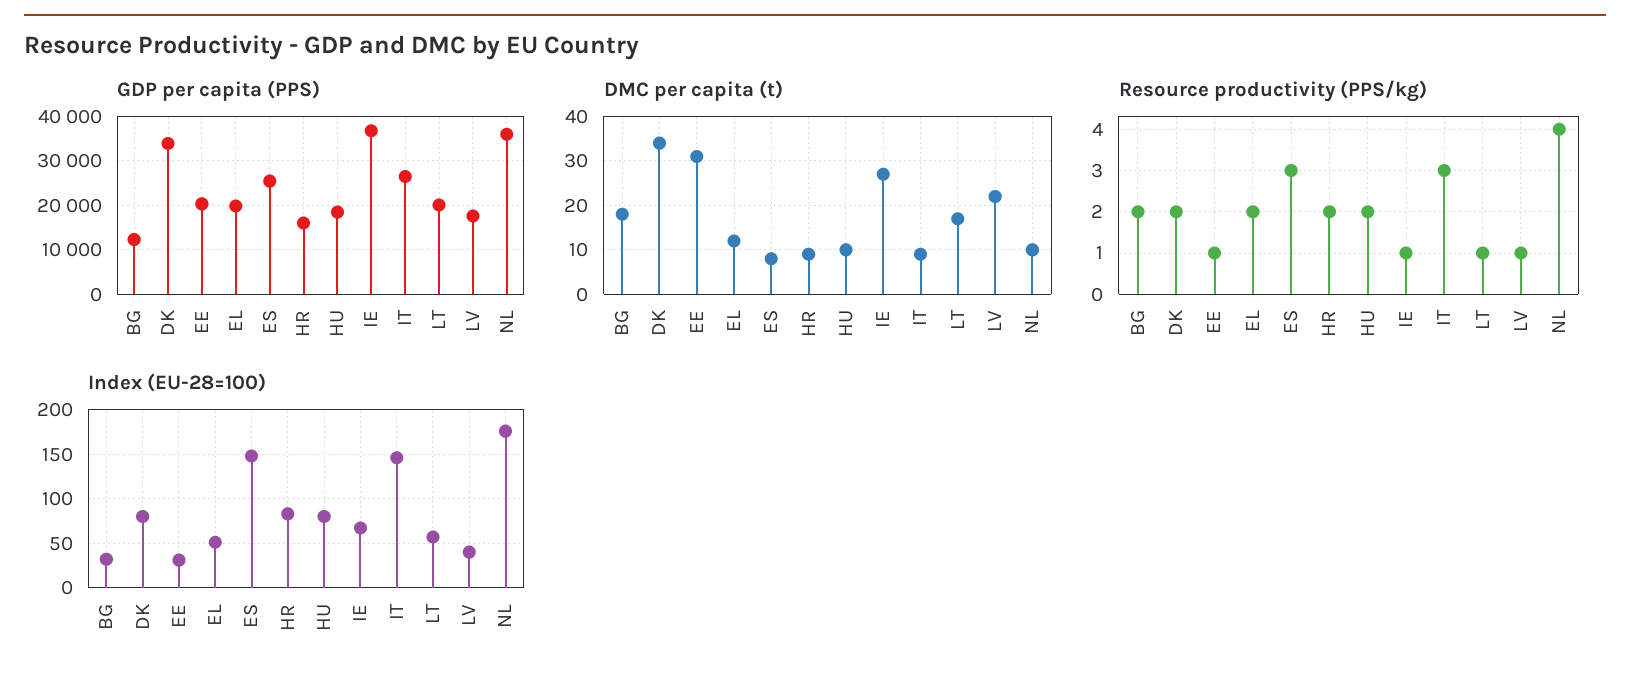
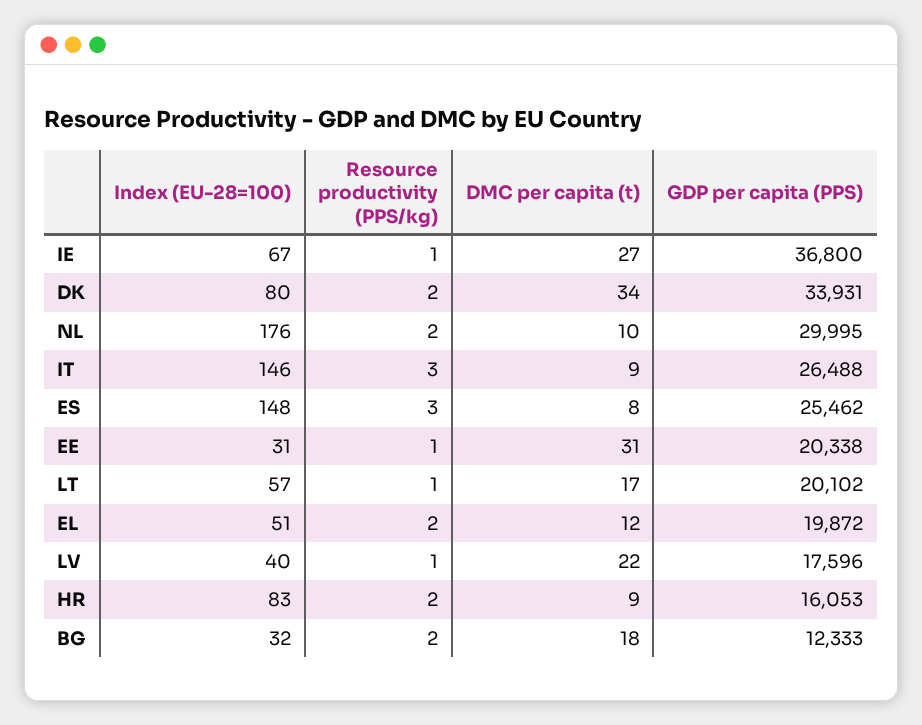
  {
    "GDP per capita (PPS)": {
      "BG": 12333,
      "DK": 33931,
      "EE": 20338,
      "EL": 19872,
      "ES": 25462,
      "HR": 16053,
-     "HU": 18000,
      "IE": 36800,
      "IT": 26488,
      "LT": 20102,
      "LV": 17596,
-     "NL": 36000
+     "NL": 29995
    },
    "DMC per capita (t)": {
      "BG": 18,
      "DK": 34,
      "EE": 31,
      "EL": 12,
      "ES": 8,
      "HR": 9,
-     "HU": 10,
      "IE": 27,
      "IT": 9,
      "LT": 17,
      "LV": 22,
      "NL": 10
    },
    "Resource productivity (PPS/kg)": {
      "BG": 2,
      "DK": 2,
      "EE": 1,
      "EL": 2,
      "ES": 3,
      "HR": 2,
-     "HU": 2,
      "IE": 1,
      "IT": 3,
      "LT": 1,
      "LV": 1,
-     "NL": 4
+     "NL": 2
    },
    "Index (EU-28=100)": {
      "BG": 32,
      "DK": 80,
      "EE": 31,
      "EL": 51,
      "ES": 148,
      "HR": 83,
-     "HU": 80,
      "IE": 67,
      "IT": 146,
      "LT": 57,
      "LV": 40,
      "NL": 176
    }
  }

